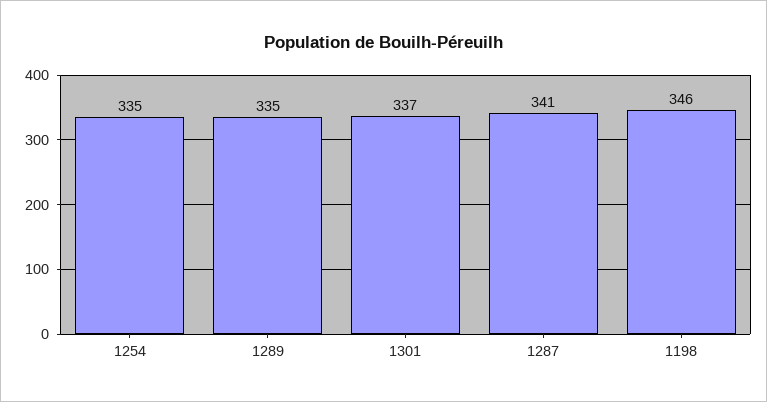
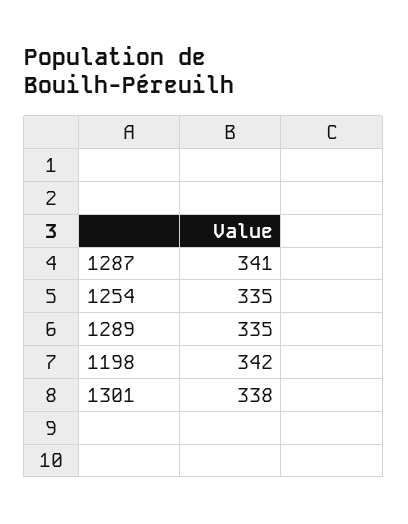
  {
    "1254": 335,
    "1289": 335,
-   "1301": 337,
+   "1301": 338,
    "1287": 341,
-   "1198": 346
+   "1198": 342
  }

